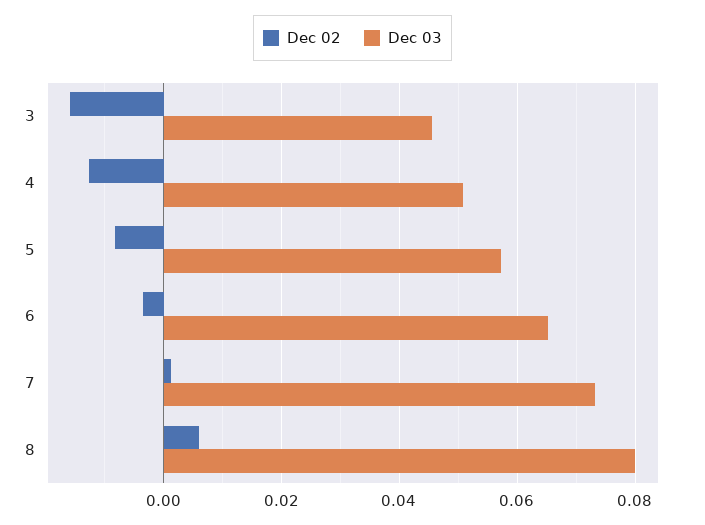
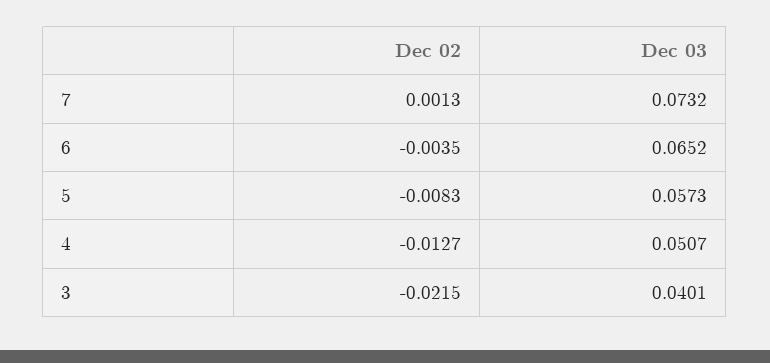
  {
    "Dec 02": {
-     "3": -0.016,
+     "3": -0.0215,
      "4": -0.0127,
      "5": -0.0083,
      "6": -0.0035,
-     "7": 0.0013,
+     "7": 0.0013
-     "8": 0.006
    },
    "Dec 03": {
-     "3": 0.046,
+     "3": 0.0401,
      "4": 0.0507,
      "5": 0.0573,
      "6": 0.0652,
-     "7": 0.0732,
+     "7": 0.0732
-     "8": 0.08
    }
  }

